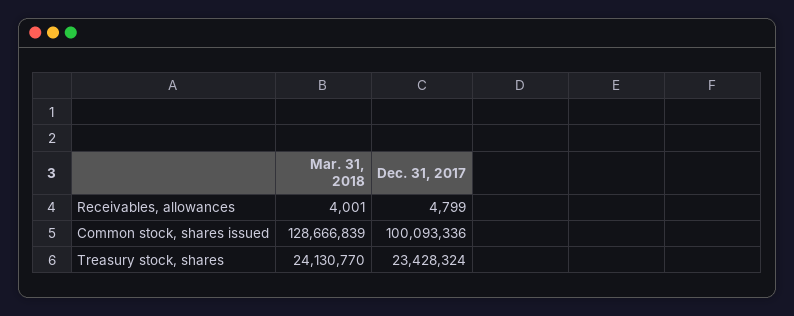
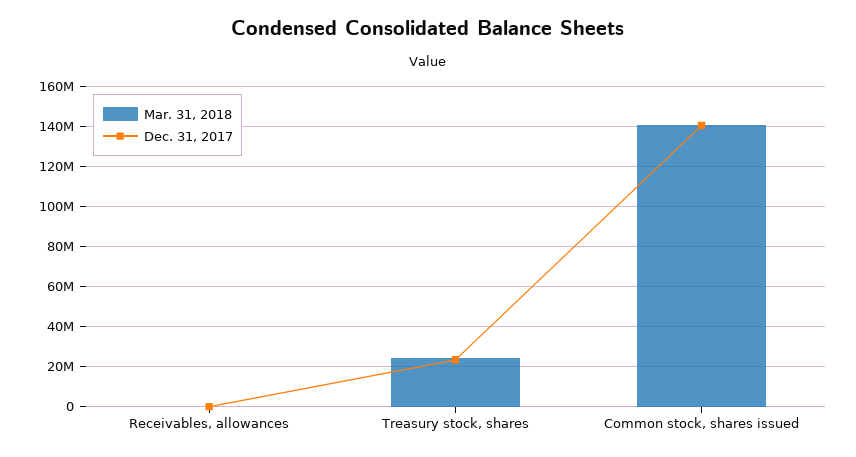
  {
    "Mar. 31, 2018": {
      "Receivables, allowances": 4001,
-     "Common stock, shares issued": 128666839,
+     "Common stock, shares issued": 140000000,
      "Treasury stock, shares": 24130770
    },
    "Dec. 31, 2017": {
      "Receivables, allowances": 4799,
-     "Common stock, shares issued": 100093336,
+     "Common stock, shares issued": 140000000,
      "Treasury stock, shares": 23428324
    }
  }

